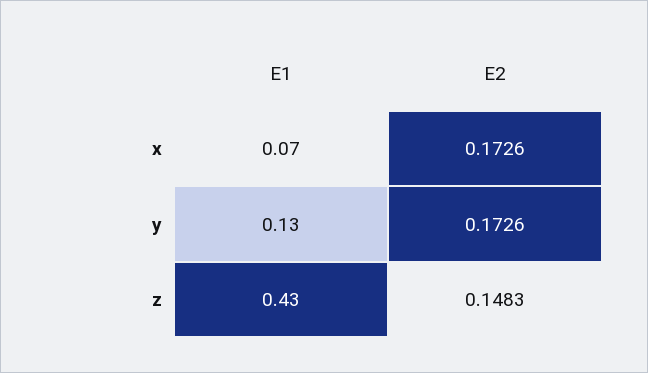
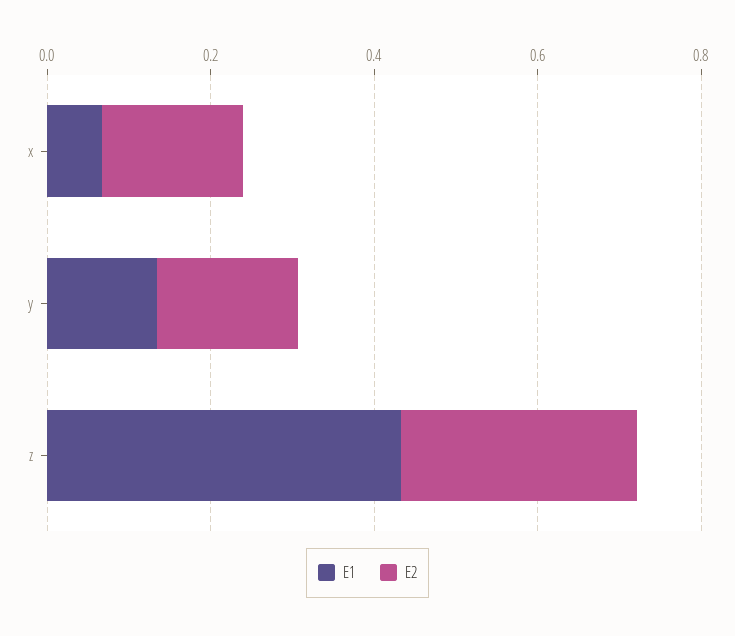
  {
    "E1": {
      "x": 0.07,
      "y": 0.13,
      "z": 0.43
    },
    "E2": {
      "x": 0.1726,
      "y": 0.1726,
-     "z": 0.1483
+     "z": 0.3
    }
  }

